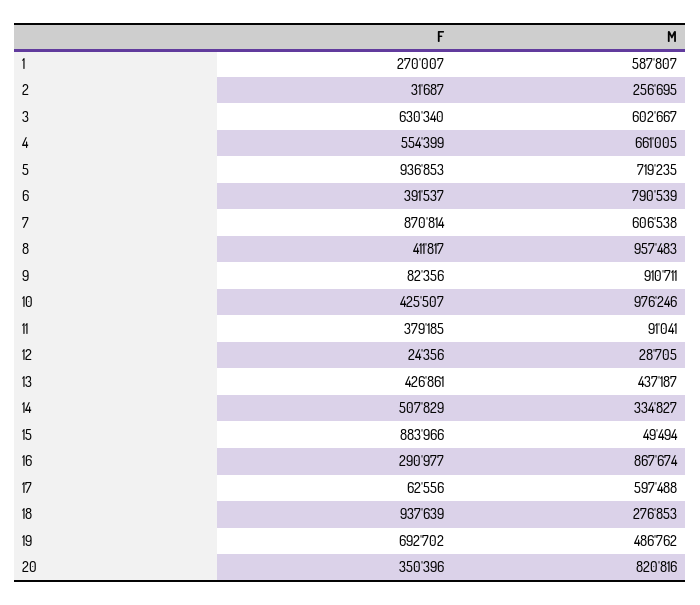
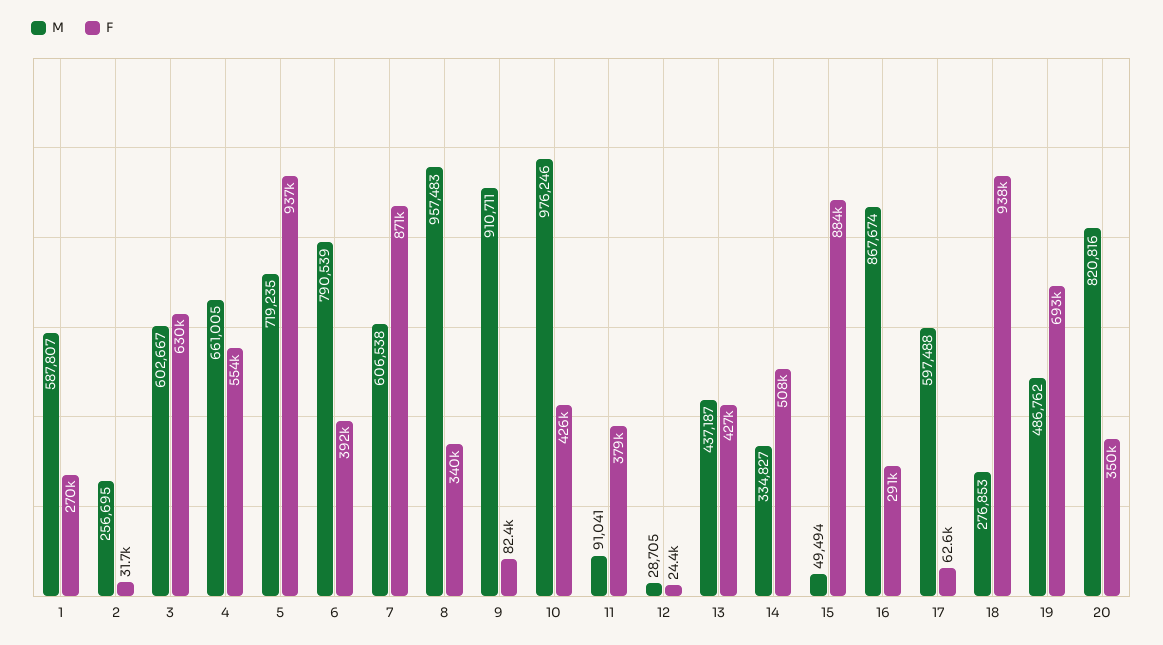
  {
    "F": {
      "1": 270007,
      "2": 31687,
      "3": 630340,
      "4": 554399,
      "5": 936853,
      "6": 391537,
      "7": 870814,
-     "8": 411817,
+     "8": 340000,
      "9": 82356,
      "10": 425507,
      "11": 379185,
      "12": 24356,
      "13": 426861,
      "14": 507829,
      "15": 883966,
      "16": 290977,
      "17": 62556,
      "18": 937639,
      "19": 692702,
      "20": 350396
    },
    "M": {
      "1": 587807,
      "2": 256695,
      "3": 602667,
      "4": 661005,
      "5": 719235,
      "6": 790539,
      "7": 606538,
      "8": 957483,
      "9": 910711,
      "10": 976246,
      "11": 91041,
      "12": 28705,
      "13": 437187,
      "14": 334827,
      "15": 49494,
      "16": 867674,
      "17": 597488,
      "18": 276853,
      "19": 486762,
      "20": 820816
    }
  }

